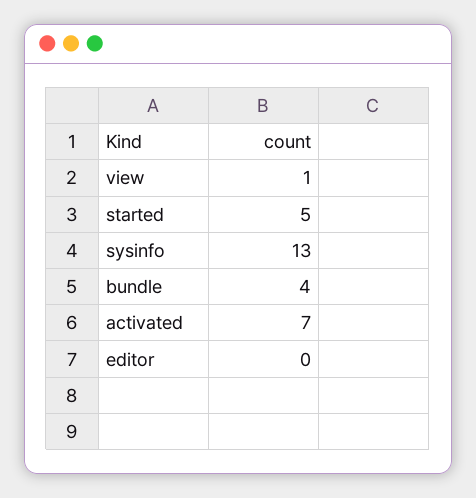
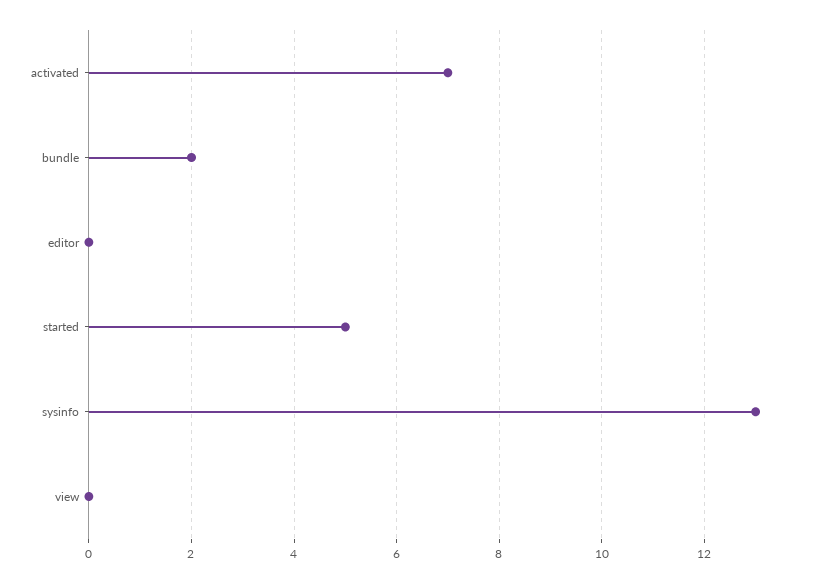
  {
-   "view": 1,
+   "view": 0,
    "started": 5,
    "sysinfo": 13,
-   "bundle": 4,
+   "bundle": 2,
    "activated": 7,
    "editor": 0
  }

